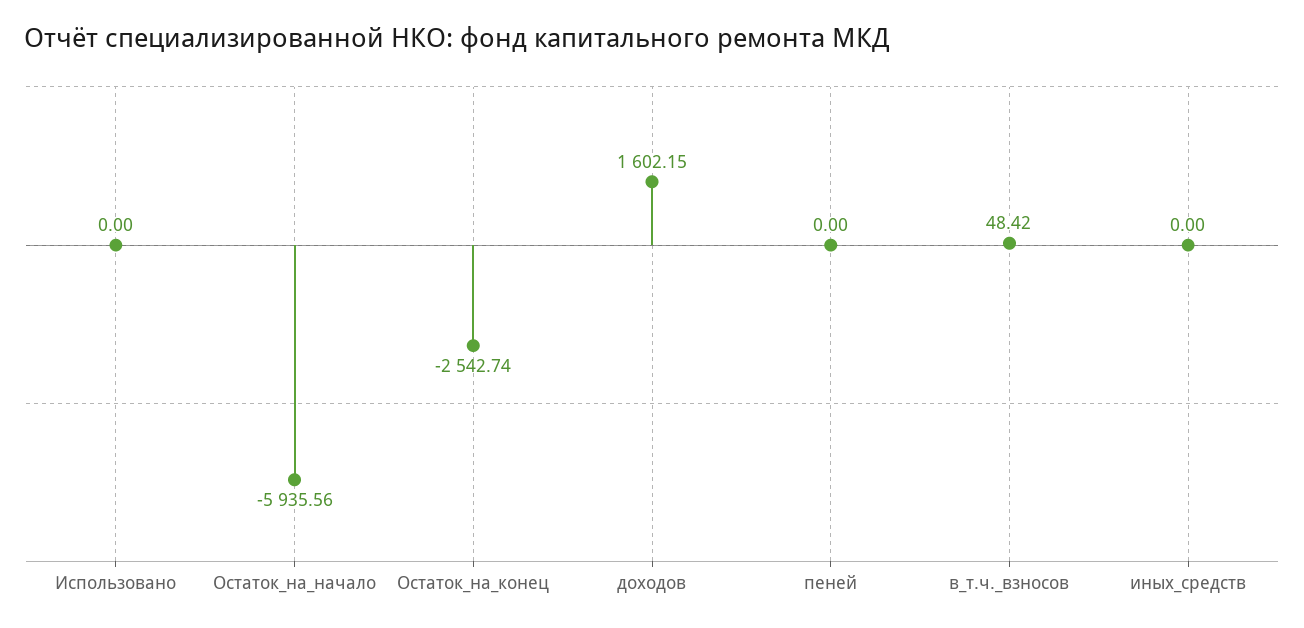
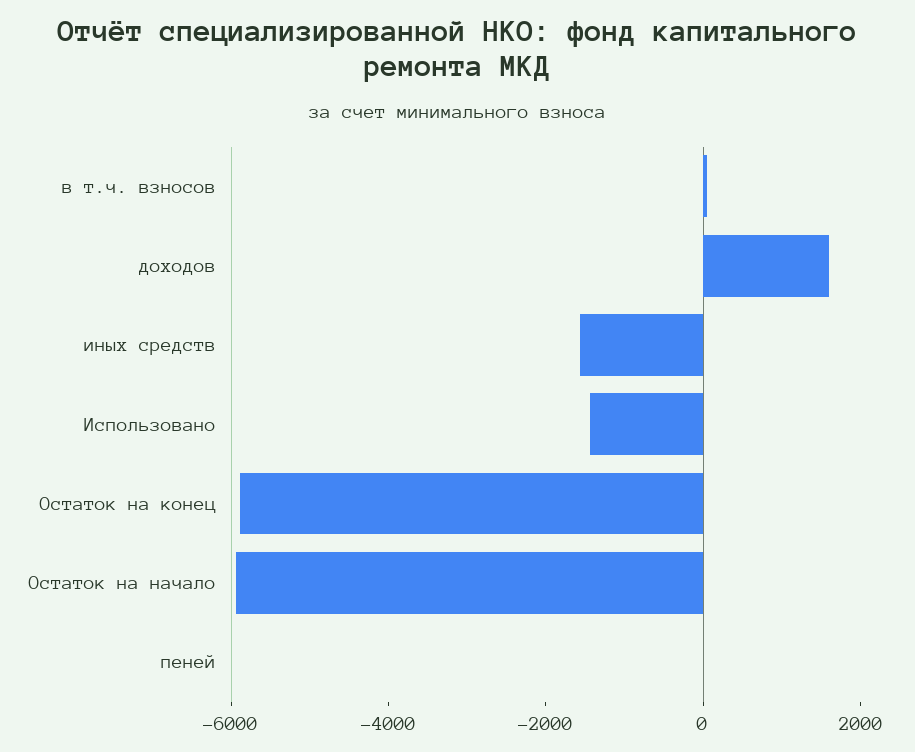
  {
-   "Использовано": 0,
+   "Использовано": -1500,
    "Остаток_на_начало": -5935.56,
-   "Остаток_на_конец": -2542.74,
+   "Остаток_на_конец": -6000,
    "доходов": 1602.15,
    "пеней": 0,
    "в_т.ч._взносов": 48.42,
-   "иных_средств": 0
+   "иных_средств": -1500
  }

